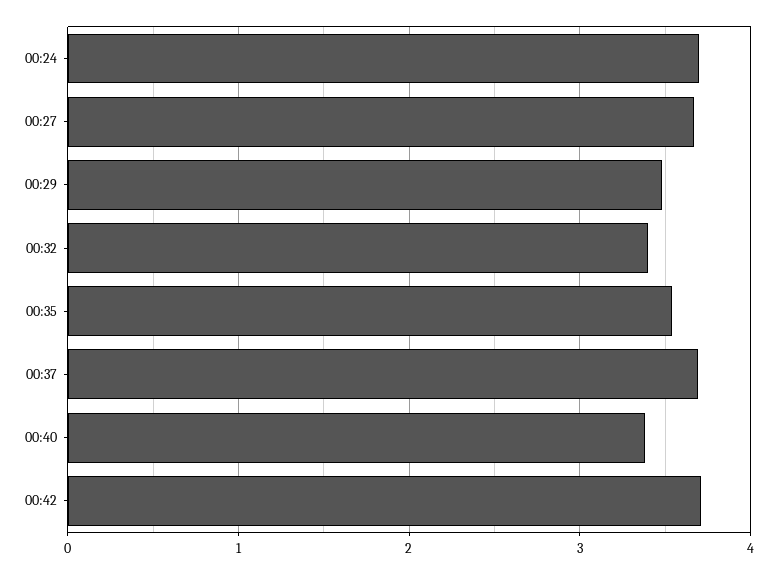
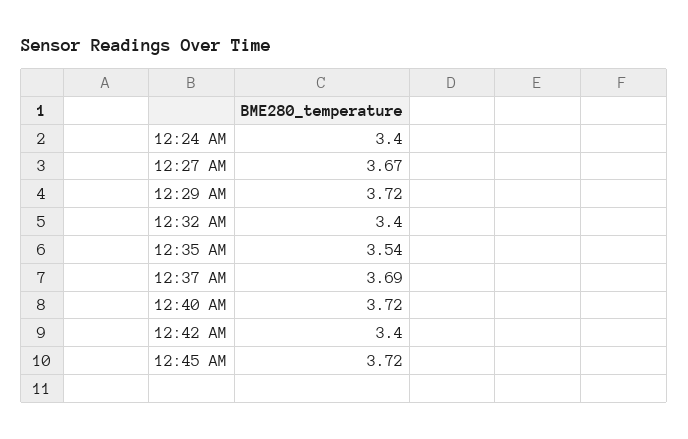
  {
-   "00:24": 3.7,
+   "00:24": 3.4,
    "00:27": 3.67,
-   "00:29": 3.5,
+   "00:29": 3.72,
    "00:32": 3.4,
    "00:35": 3.54,
    "00:37": 3.69,
-   "00:40": 3.4,
+   "00:40": 3.72,
-   "00:42": 3.7
+   "00:42": 3.4,
+   "12:45 AM": 3.72
  }

